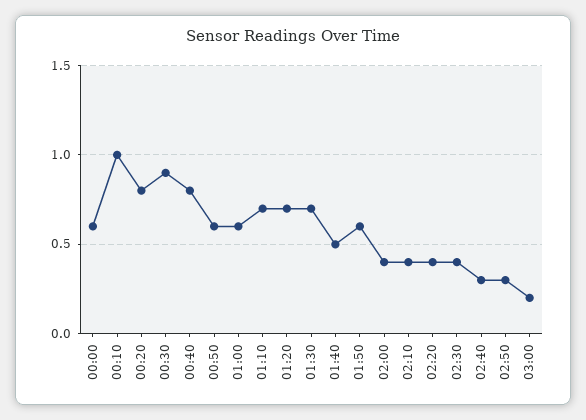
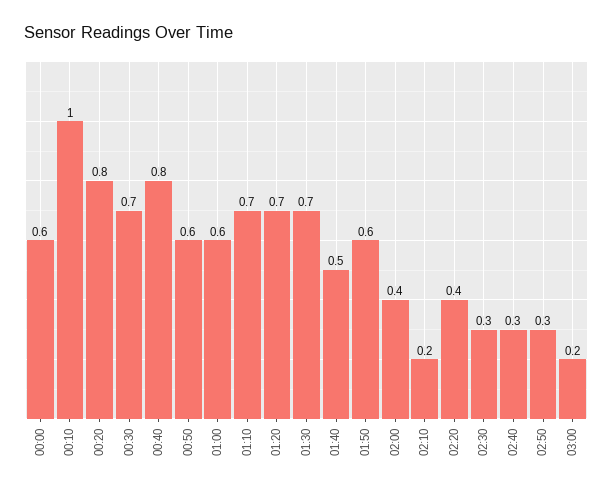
  {
    "00:00": 0.6,
    "00:10": 1,
    "00:20": 0.8,
-   "00:30": 0.9,
+   "00:30": 0.7,
    "00:40": 0.8,
    "00:50": 0.6,
    "01:00": 0.6,
    "01:10": 0.7,
    "01:20": 0.7,
    "01:30": 0.7,
    "01:40": 0.5,
    "01:50": 0.6,
    "02:00": 0.4,
-   "02:10": 0.4,
+   "02:10": 0.2,
    "02:20": 0.4,
-   "02:30": 0.4,
+   "02:30": 0.3,
    "02:40": 0.3,
    "02:50": 0.3,
    "03:00": 0.2
  }

